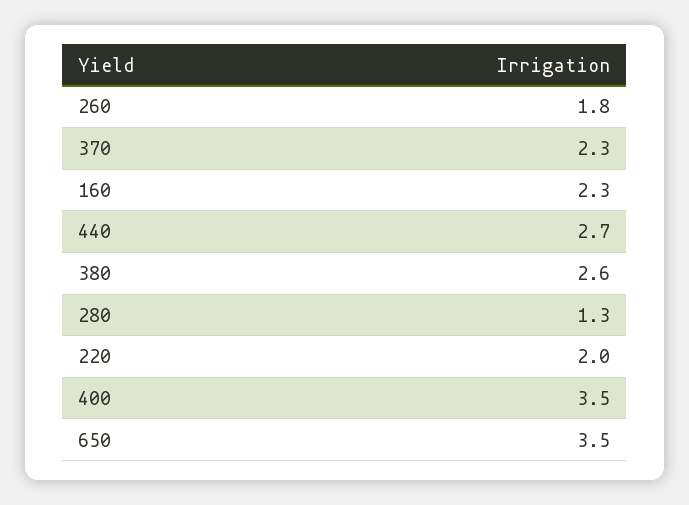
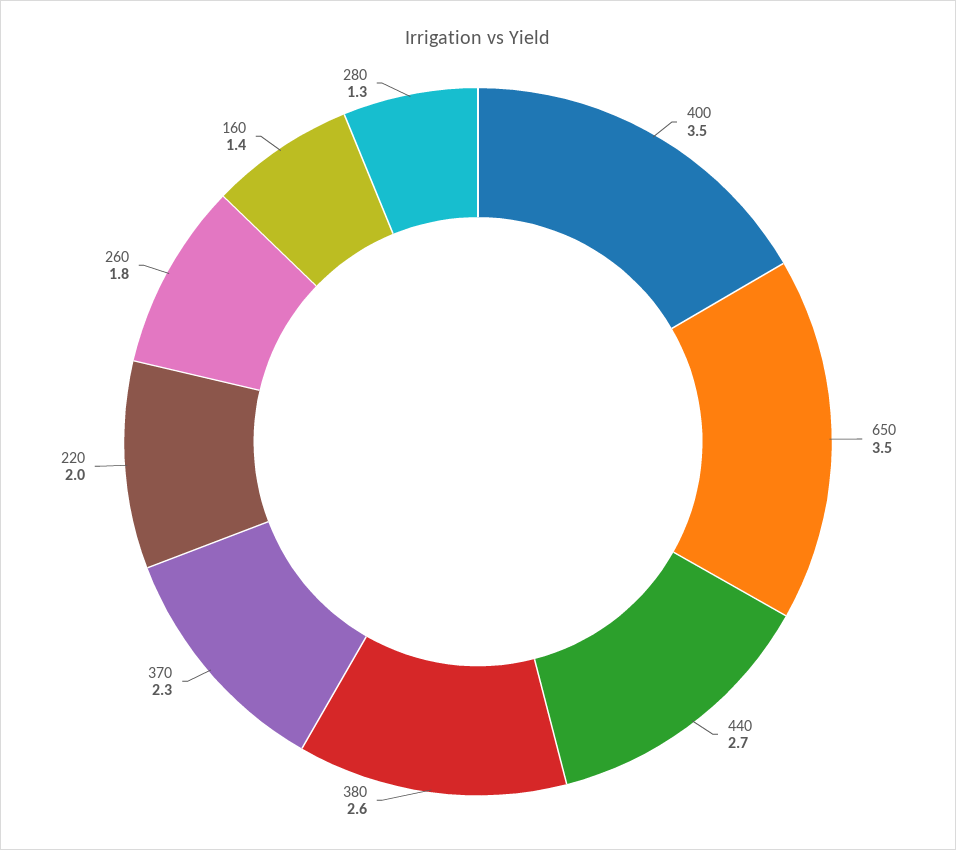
  {
    "260": 1.8,
    "370": 2.3,
-   "160": 2.3,
+   "160": 1.4,
    "440": 2.7,
    "380": 2.6,
    "280": 1.3,
    "220": 2,
    "400": 3.5,
    "650": 3.5
  }

